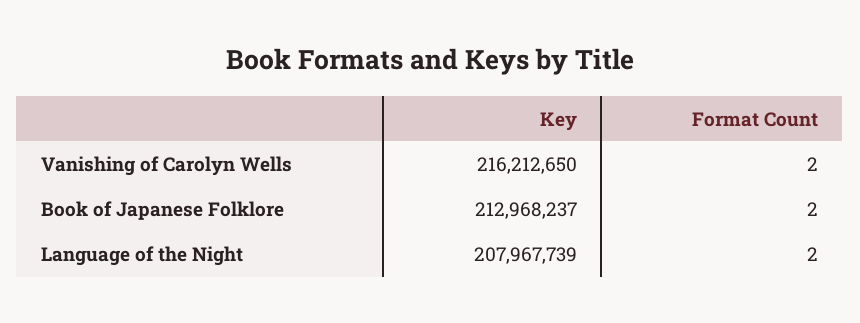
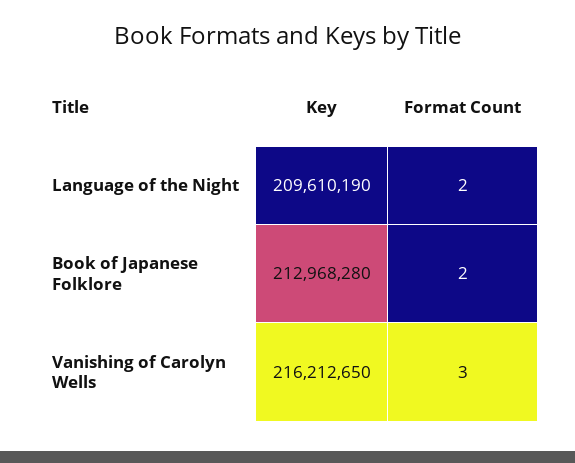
  {
    "Key": {
      "Vanishing of Carolyn Wells": 216212650,
-     "Book of Japanese Folklore": 212968237,
+     "Book of Japanese Folklore": 212968280,
-     "Language of the Night": 207967739
+     "Language of the Night": 209610190
    },
    "Format Count": {
-     "Vanishing of Carolyn Wells": 2,
+     "Vanishing of Carolyn Wells": 3,
      "Book of Japanese Folklore": 2,
      "Language of the Night": 2
    }
  }

